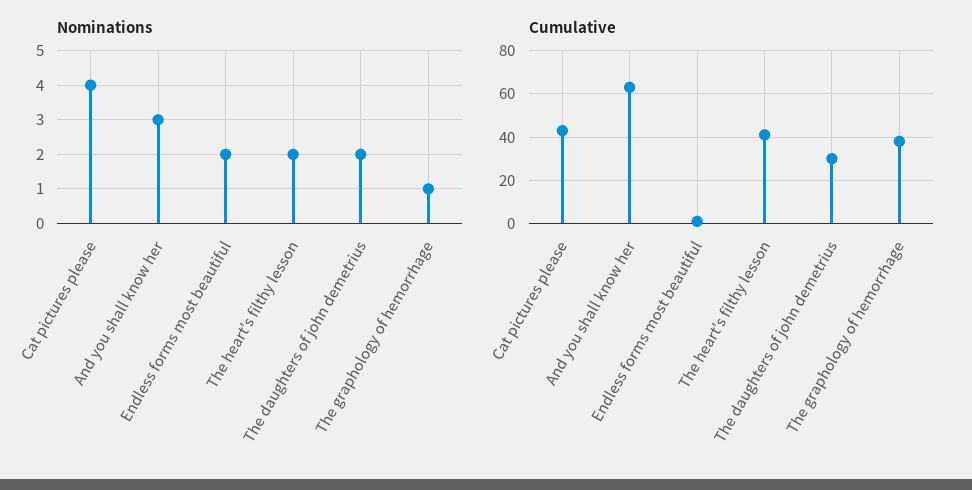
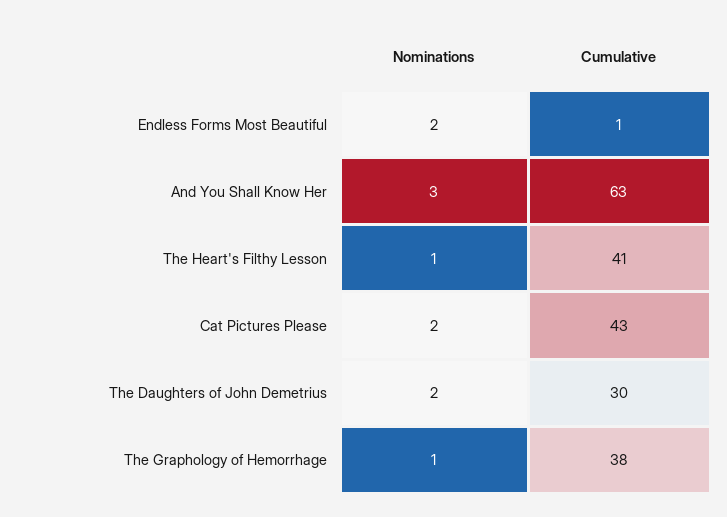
  {
    "Nominations": {
-     "Cat pictures please": 4,
+     "Cat pictures please": 2,
      "And you shall know her": 3,
      "Endless forms most beautiful": 2,
-     "The heart's filthy lesson": 2,
+     "The heart's filthy lesson": 1,
      "The daughters of john demetrius": 2,
      "The graphology of hemorrhage": 1
    },
    "Cumulative": {
      "Cat pictures please": 43,
      "And you shall know her": 63,
      "Endless forms most beautiful": 1,
      "The heart's filthy lesson": 41,
      "The daughters of john demetrius": 30,
      "The graphology of hemorrhage": 38
    }
  }

